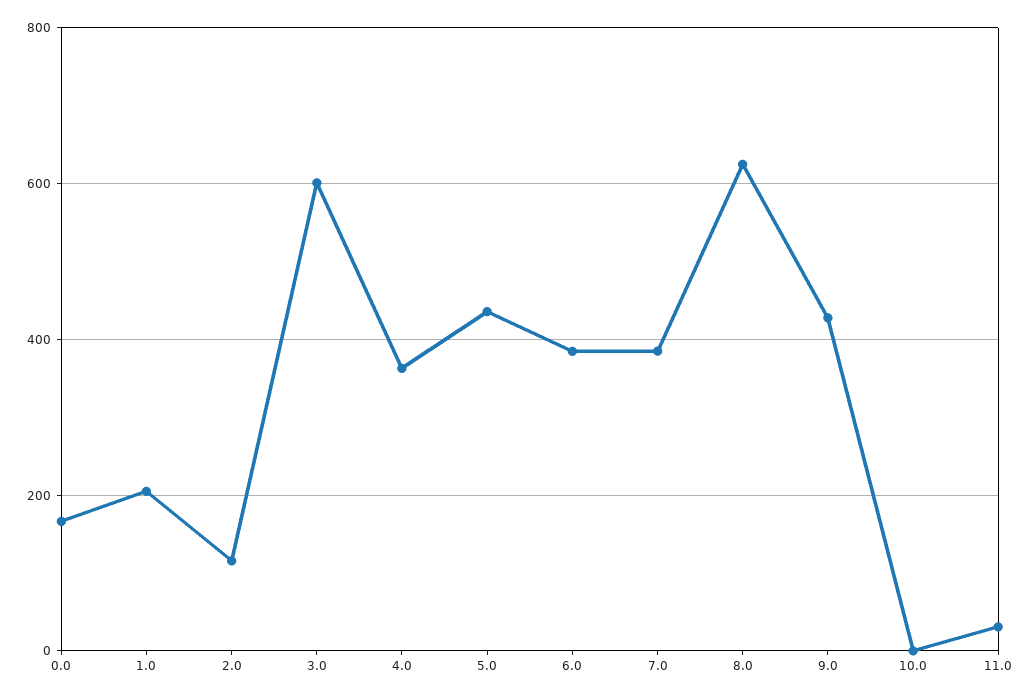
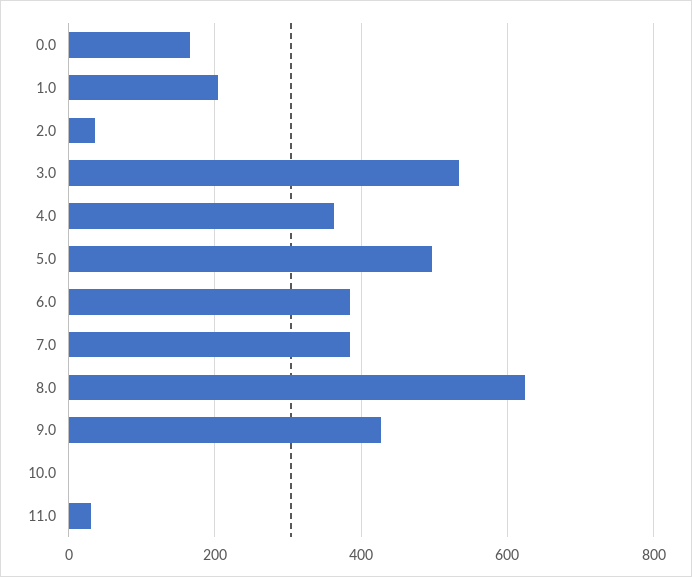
  {
    "0.0": 160,
    "1.0": 200,
-   "2.0": 120,
+   "2.0": 40,
-   "3.0": 600,
+   "3.0": 540,
    "4.0": 360,
-   "5.0": 440,
+   "5.0": 500,
    "6.0": 380,
    "7.0": 380,
    "8.0": 620,
    "9.0": 420,
    "10.0": 0,
    "11.0": 40
  }

